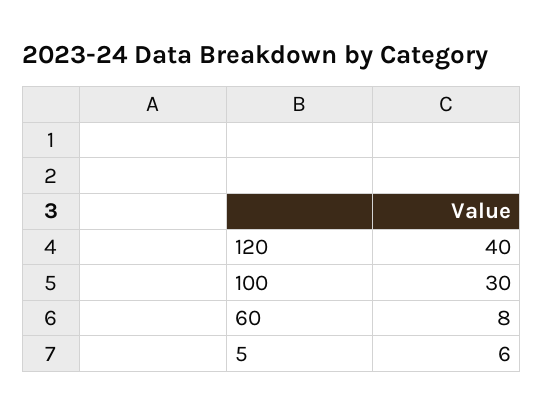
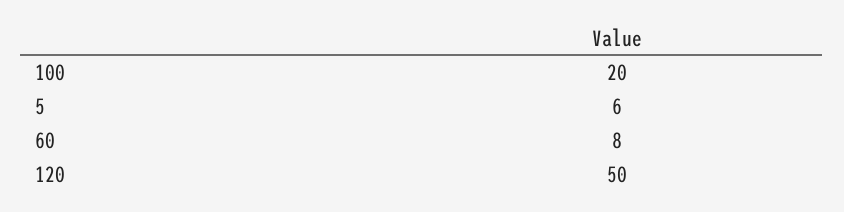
  {
-   "120": 40,
+   "120": 50,
-   "100": 30,
+   "100": 20,
    "60": 8,
    "5": 6
  }

